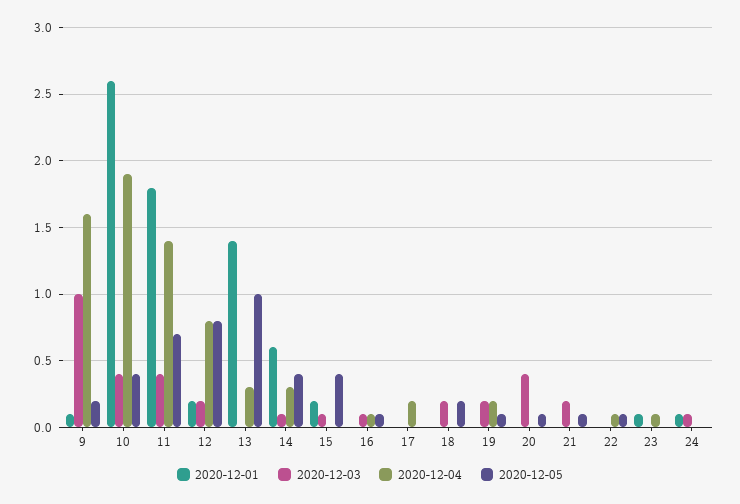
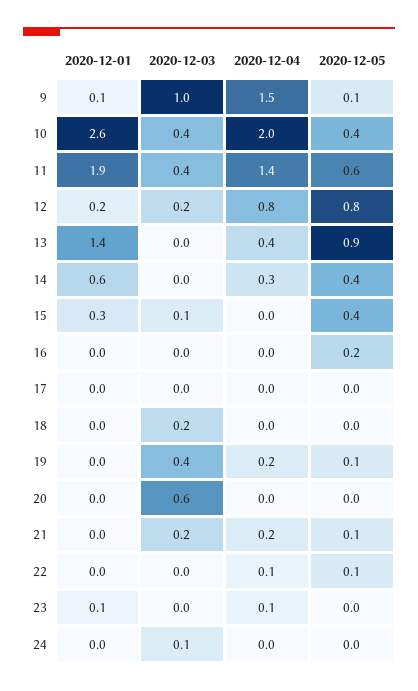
  {
    "2020-12-01": {
      "9": 0.1,
      "10": 2.6,
-     "11": 1.8,
+     "11": 1.9,
      "12": 0.2,
      "13": 1.4,
      "14": 0.6,
-     "15": 0.2,
+     "15": 0.3,
      "16": 0,
      "17": 0,
      "18": 0,
      "19": 0,
      "20": 0,
      "21": 0,
      "22": 0,
      "23": 0.1,
-     "24": 0.1
+     "24": 0
    },
    "2020-12-03": {
      "9": 1,
      "10": 0.4,
      "11": 0.4,
      "12": 0.2,
      "13": 0,
-     "14": 0.1,
+     "14": 0,
      "15": 0.1,
-     "16": 0.1,
+     "16": 0,
      "17": 0,
      "18": 0.2,
-     "19": 0.2,
+     "19": 0.4,
-     "20": 0.4,
+     "20": 0.6,
      "21": 0.2,
      "22": 0,
      "23": 0,
      "24": 0.1
    },
    "2020-12-04": {
-     "9": 1.6,
+     "9": 1.5,
-     "10": 1.9,
+     "10": 2,
      "11": 1.4,
      "12": 0.8,
-     "13": 0.3,
+     "13": 0.4,
      "14": 0.3,
      "15": 0,
-     "16": 0.1,
+     "16": 0,
-     "17": 0.2,
+     "17": 0,
      "18": 0,
      "19": 0.2,
      "20": 0,
-     "21": 0,
+     "21": 0.2,
      "22": 0.1,
      "23": 0.1,
      "24": 0
    },
    "2020-12-05": {
-     "9": 0.2,
+     "9": 0.1,
      "10": 0.4,
-     "11": 0.7,
+     "11": 0.6,
      "12": 0.8,
-     "13": 1,
+     "13": 0.9,
      "14": 0.4,
      "15": 0.4,
-     "16": 0.1,
+     "16": 0.2,
      "17": 0,
-     "18": 0.2,
+     "18": 0,
      "19": 0.1,
-     "20": 0.1,
+     "20": 0,
      "21": 0.1,
      "22": 0.1,
      "23": 0,
      "24": 0
    }
  }

